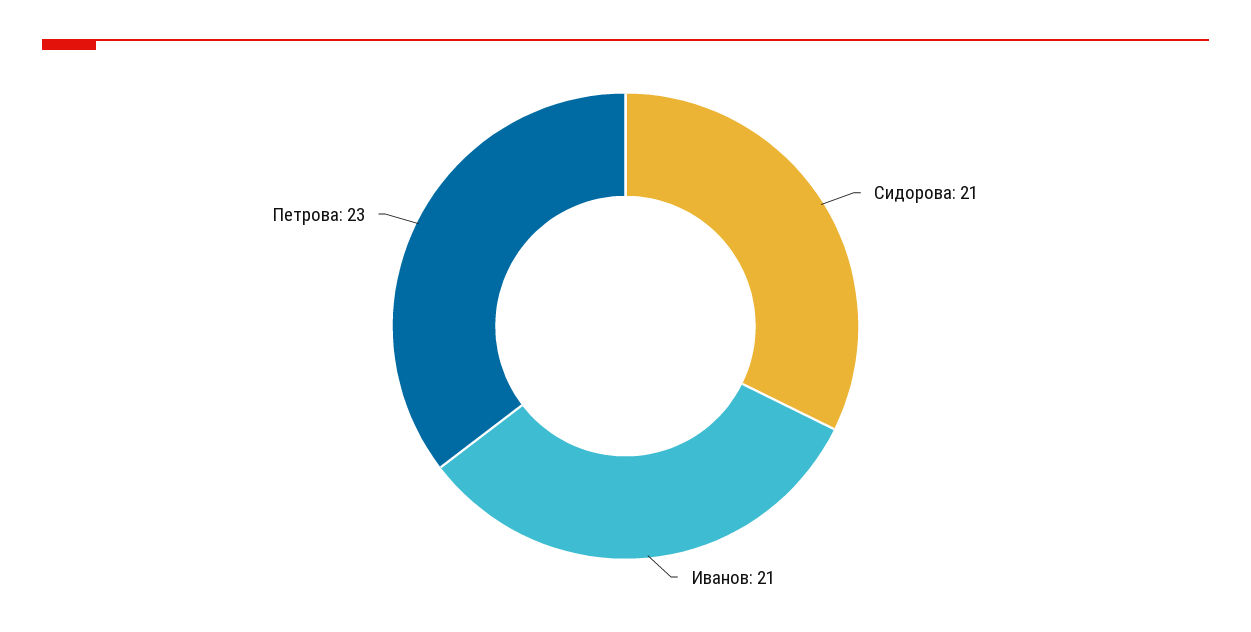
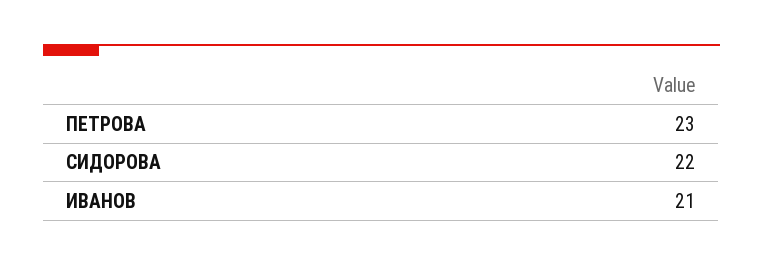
  {
-   "Сидорова": 21,
+   "Сидорова": 22,
    "Иванов": 21,
    "Петрова": 23
  }

